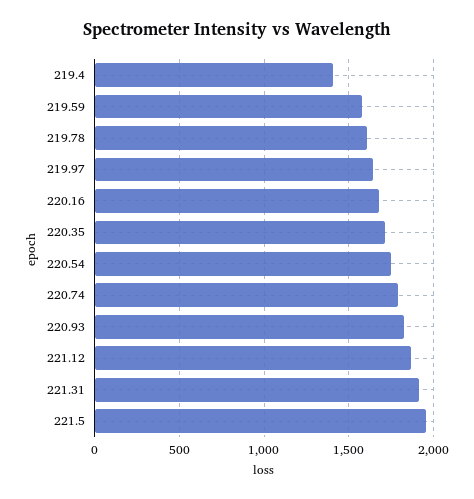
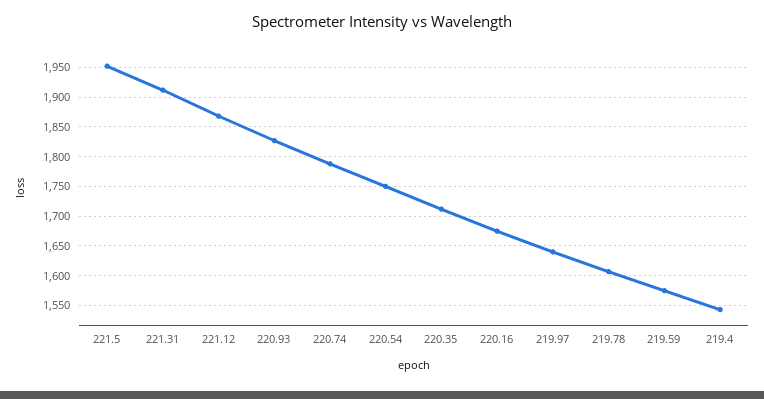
  {
-   "219.4": 1400,
+   "219.4": 1550,
    "219.59": 1575,
    "219.78": 1600,
    "219.97": 1650,
    "220.16": 1675,
    "220.35": 1700,
    "220.54": 1750,
    "220.74": 1800,
    "220.93": 1825,
    "221.12": 1875,
    "221.31": 1900,
    "221.5": 1950
  }

